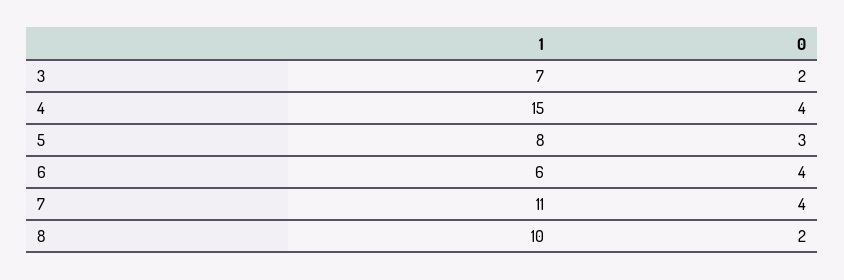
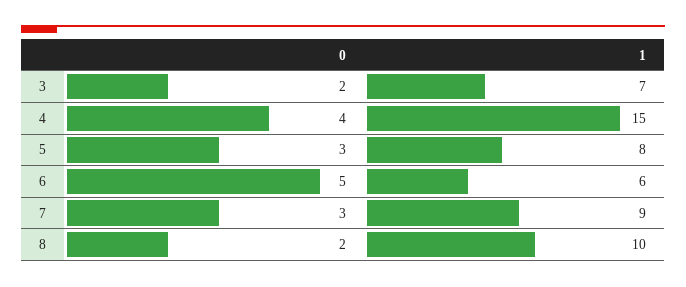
  {
    "1": {
      "3": 7,
      "4": 15,
      "5": 8,
      "6": 6,
-     "7": 11,
+     "7": 9,
      "8": 10
    },
    "0": {
      "3": 2,
      "4": 4,
      "5": 3,
-     "6": 4,
+     "6": 5,
-     "7": 4,
+     "7": 3,
      "8": 2
    }
  }

